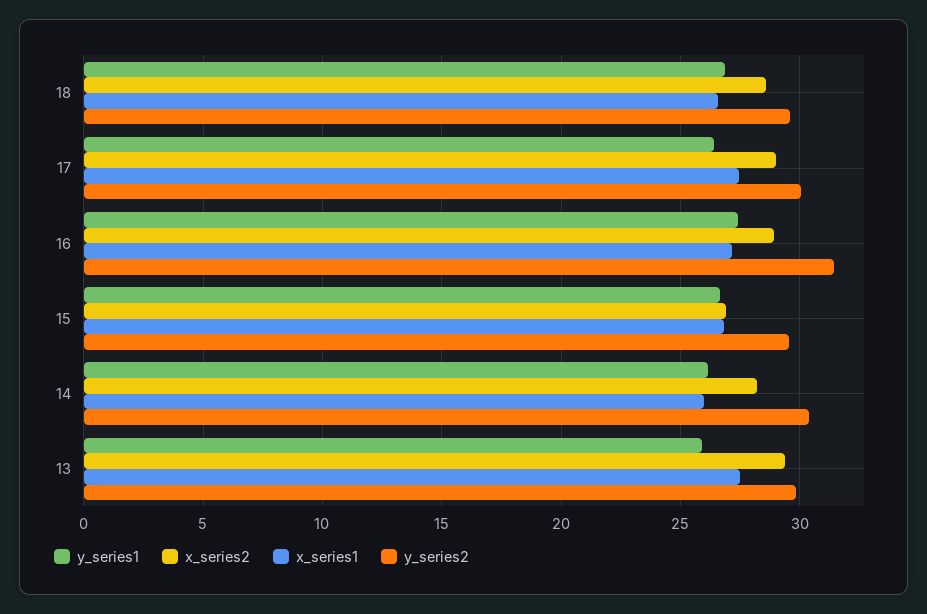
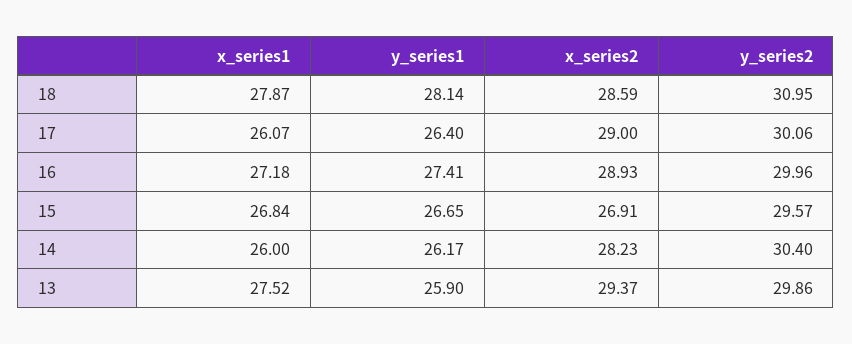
  {
    "y_series1": {
-     "18": 27,
+     "18": 28.14,
      "17": 26.4,
      "16": 27.41,
      "15": 26.65,
      "14": 26.17,
      "13": 25.9
    },
    "x_series2": {
      "18": 28.59,
      "17": 29,
      "16": 28.93,
      "15": 26.91,
      "14": 28.23,
      "13": 29.37
    },
    "x_series1": {
-     "18": 26.5,
+     "18": 27.87,
-     "17": 27.5,
+     "17": 26.07,
      "16": 27.18,
      "15": 26.84,
      "14": 26,
      "13": 27.52
    },
    "y_series2": {
-     "18": 29.5,
+     "18": 30.95,
      "17": 30.06,
-     "16": 31.5,
+     "16": 29.96,
      "15": 29.57,
      "14": 30.4,
      "13": 29.86
    }
  }

